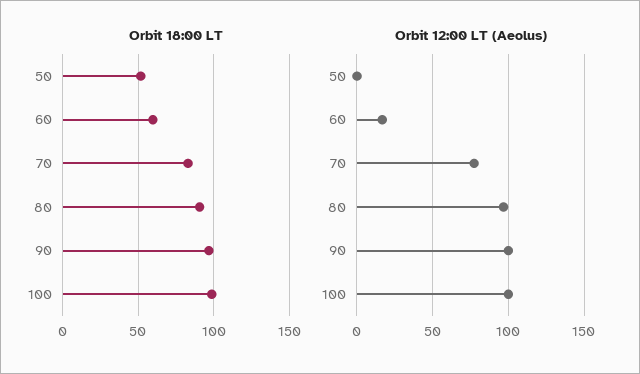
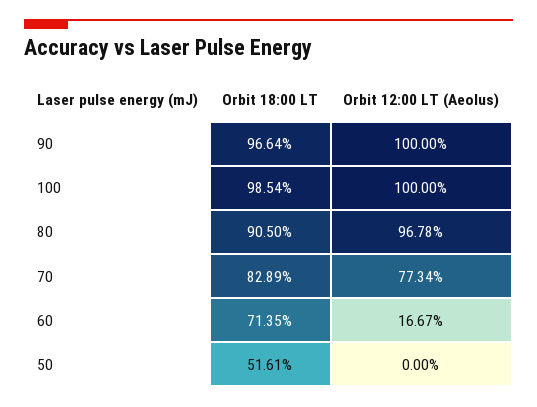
  {
    "Orbit 18:00 LT": {
      "50": 51.61,
-     "60": 60,
+     "60": 71.35,
      "70": 82.89,
      "80": 90.5,
      "90": 96.64,
      "100": 98.54
    },
    "Orbit 12:00 LT (Aeolus)": {
      "50": 0,
      "60": 16.67,
      "70": 77.34,
      "80": 96.78,
      "90": 100,
      "100": 100
    }
  }

